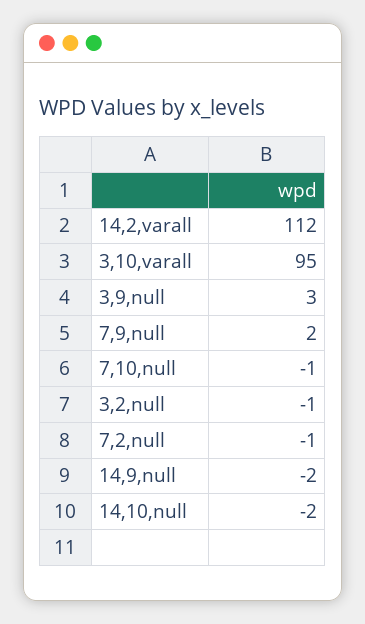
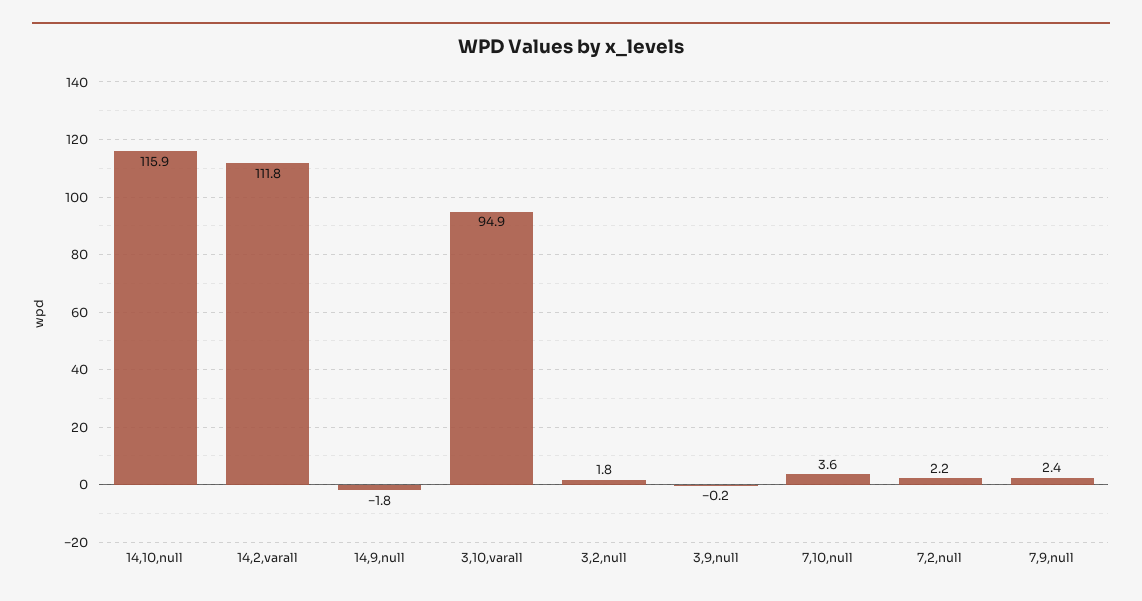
  {
    "14,2,varall": 111.8,
    "3,10,varall": 94.9,
-   "3,9,null": 3,
+   "3,9,null": -0.2,
    "7,9,null": 2.4,
-   "7,10,null": -1,
+   "7,10,null": 3.6,
-   "3,2,null": -1,
+   "3,2,null": 1.8,
-   "7,2,null": -1,
+   "7,2,null": 2.2,
    "14,9,null": -1.8,
-   "14,10,null": -2
+   "14,10,null": 115.9
  }

